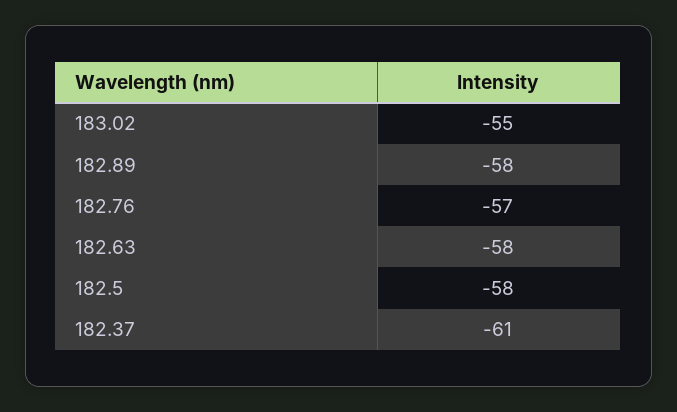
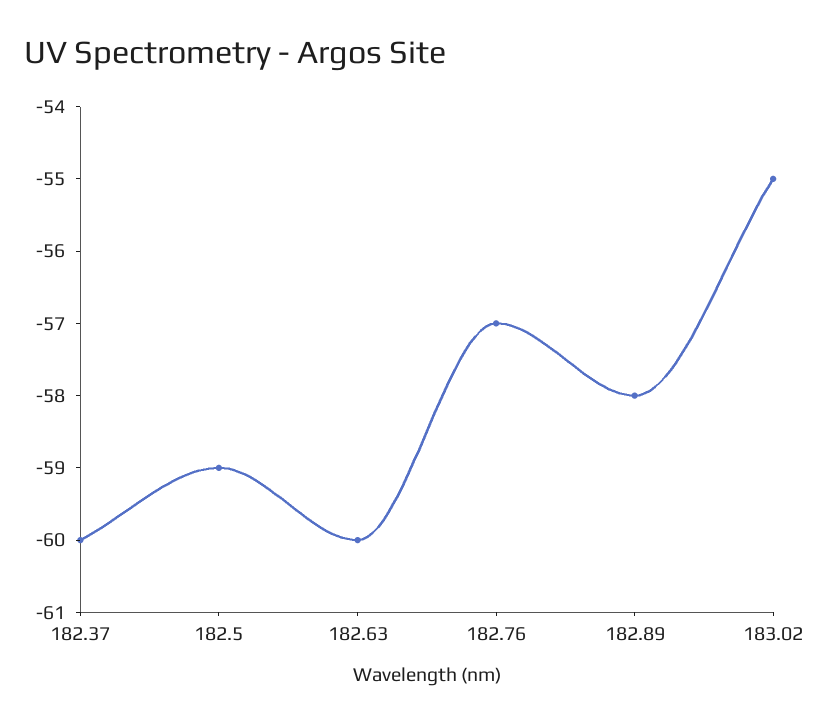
  {
    "183.02": -55,
    "182.89": -58,
    "182.76": -57,
-   "182.63": -58,
+   "182.63": -60,
-   "182.5": -58,
+   "182.5": -59,
-   "182.37": -61
+   "182.37": -60
  }

